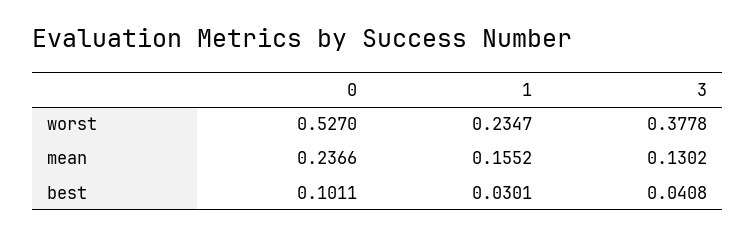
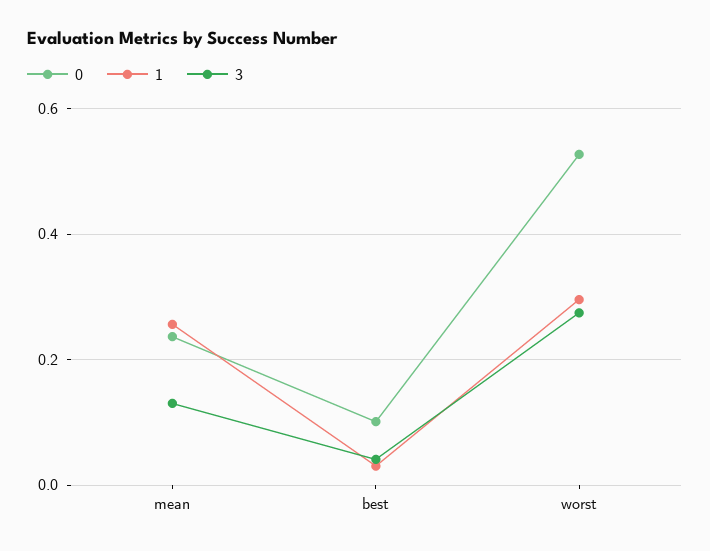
  {
    "0": {
      "worst": 0.527,
      "mean": 0.2366,
      "best": 0.1011
    },
    "1": {
-     "worst": 0.2347,
+     "worst": 0.3,
-     "mean": 0.1552,
+     "mean": 0.26,
      "best": 0.0301
    },
    "3": {
-     "worst": 0.3778,
+     "worst": 0.28,
      "mean": 0.1302,
      "best": 0.0408
    }
  }

